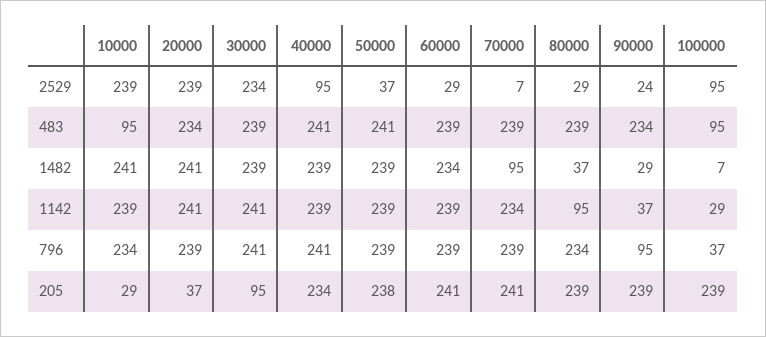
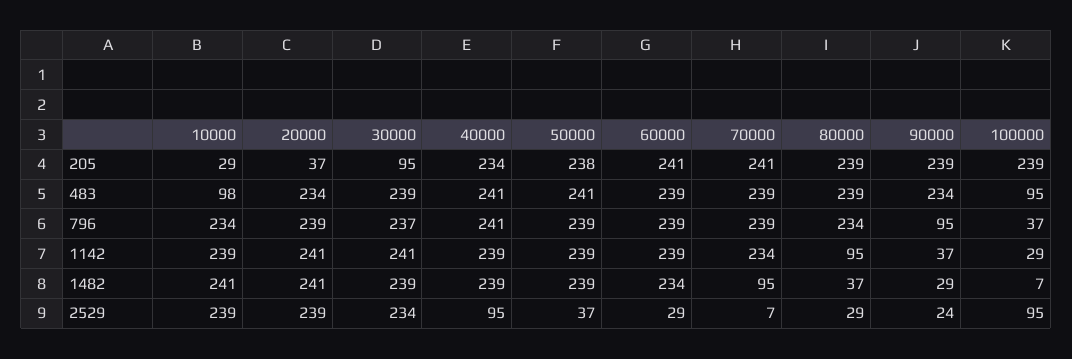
  {
    "10000": {
      "2529": 239,
-     "483": 95,
+     "483": 98,
      "1482": 241,
      "1142": 239,
      "796": 234,
      "205": 29
    },
    "20000": {
      "2529": 239,
      "483": 234,
      "1482": 241,
      "1142": 241,
      "796": 239,
      "205": 37
    },
    "30000": {
      "2529": 234,
      "483": 239,
      "1482": 239,
      "1142": 241,
-     "796": 241,
+     "796": 237,
      "205": 95
    },
    "40000": {
      "2529": 95,
      "483": 241,
      "1482": 239,
      "1142": 239,
      "796": 241,
      "205": 234
    },
    "50000": {
      "2529": 37,
      "483": 241,
      "1482": 239,
      "1142": 239,
      "796": 239,
      "205": 238
    },
    "60000": {
      "2529": 29,
      "483": 239,
      "1482": 234,
      "1142": 239,
      "796": 239,
      "205": 241
    },
    "70000": {
      "2529": 7,
      "483": 239,
      "1482": 95,
      "1142": 234,
      "796": 239,
      "205": 241
    },
    "80000": {
      "2529": 29,
      "483": 239,
      "1482": 37,
      "1142": 95,
      "796": 234,
      "205": 239
    },
    "90000": {
      "2529": 24,
      "483": 234,
      "1482": 29,
      "1142": 37,
      "796": 95,
      "205": 239
    },
    "100000": {
      "2529": 95,
      "483": 95,
      "1482": 7,
      "1142": 29,
      "796": 37,
      "205": 239
    }
  }

